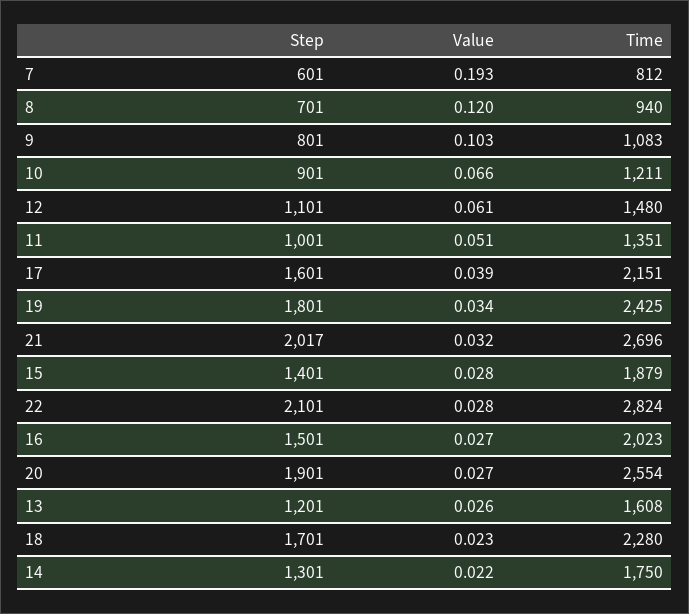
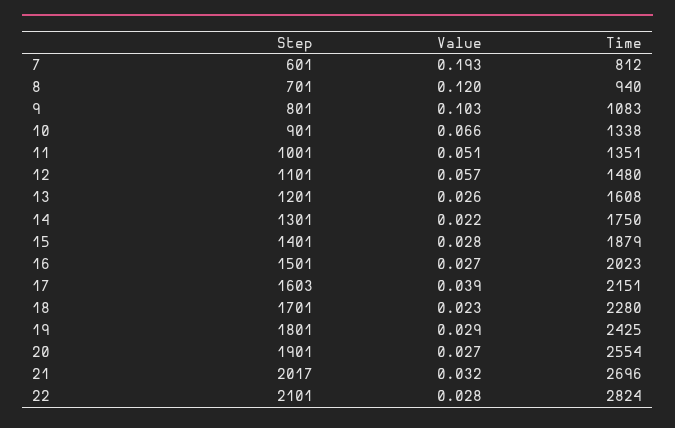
  {
    "Step": {
      "7": 601,
      "8": 701,
      "9": 801,
      "10": 901,
      "12": 1101,
      "11": 1001,
-     "17": 1601,
+     "17": 1603,
      "19": 1801,
      "21": 2017,
      "15": 1401,
      "22": 2101,
      "16": 1501,
      "20": 1901,
      "13": 1201,
      "18": 1701,
      "14": 1301
    },
    "Value": {
      "7": 0.193,
      "8": 0.12,
      "9": 0.103,
      "10": 0.066,
-     "12": 0.061,
+     "12": 0.057,
      "11": 0.051,
      "17": 0.039,
-     "19": 0.034,
+     "19": 0.029,
      "21": 0.032,
      "15": 0.028,
      "22": 0.028,
      "16": 0.027,
      "20": 0.027,
      "13": 0.026,
      "18": 0.023,
      "14": 0.022
    },
    "Time": {
      "7": 812,
      "8": 940,
      "9": 1083,
-     "10": 1211,
+     "10": 1338,
      "12": 1480,
      "11": 1351,
      "17": 2151,
      "19": 2425,
      "21": 2696,
      "15": 1879,
      "22": 2824,
      "16": 2023,
      "20": 2554,
      "13": 1608,
      "18": 2280,
      "14": 1750
    }
  }

